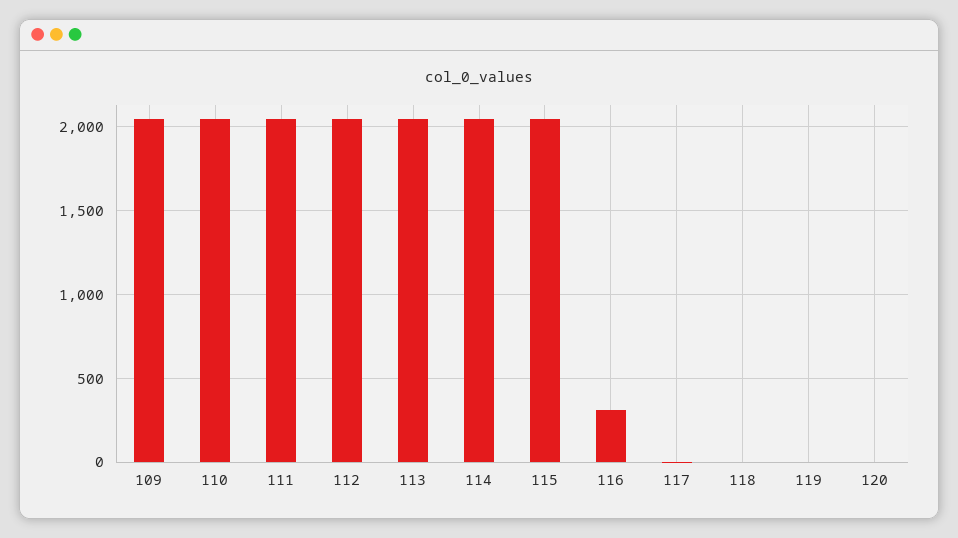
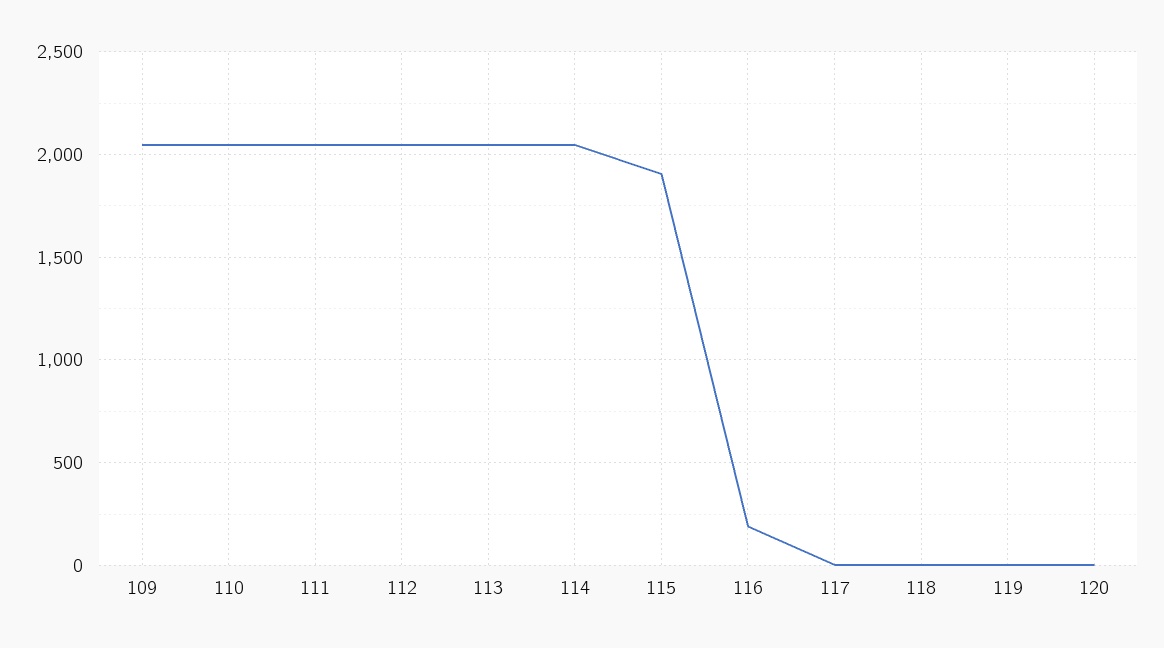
  {
    "109": 2050,
    "110": 2050,
    "111": 2050,
    "112": 2050,
    "113": 2050,
    "114": 2050,
-   "115": 2050,
+   "115": 1900,
-   "116": 300,
+   "116": 200,
    "117": 0,
    "118": 0,
    "119": 0,
    "120": 0
  }

